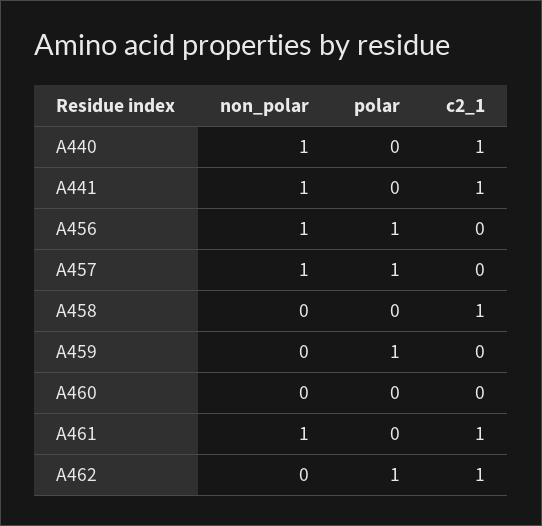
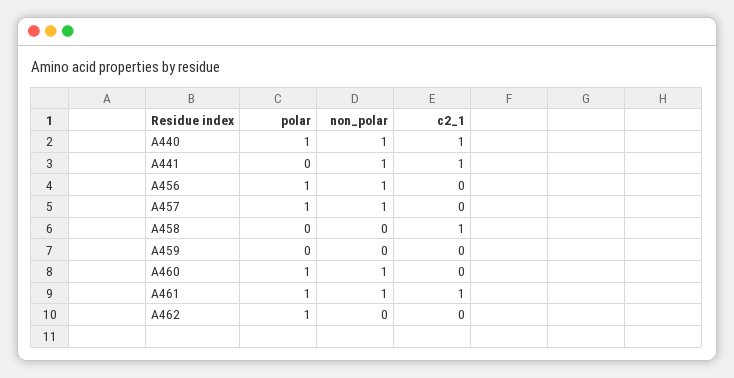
  {
    "non_polar": {
      "A440": 1,
      "A441": 1,
      "A456": 1,
      "A457": 1,
      "A458": 0,
      "A459": 0,
-     "A460": 0,
+     "A460": 1,
      "A461": 1,
      "A462": 0
    },
    "polar": {
-     "A440": 0,
+     "A440": 1,
      "A441": 0,
      "A456": 1,
      "A457": 1,
      "A458": 0,
-     "A459": 1,
+     "A459": 0,
-     "A460": 0,
+     "A460": 1,
-     "A461": 0,
+     "A461": 1,
      "A462": 1
    },
    "c2_1": {
      "A440": 1,
      "A441": 1,
      "A456": 0,
      "A457": 0,
      "A458": 1,
      "A459": 0,
      "A460": 0,
      "A461": 1,
-     "A462": 1
+     "A462": 0
    }
  }

